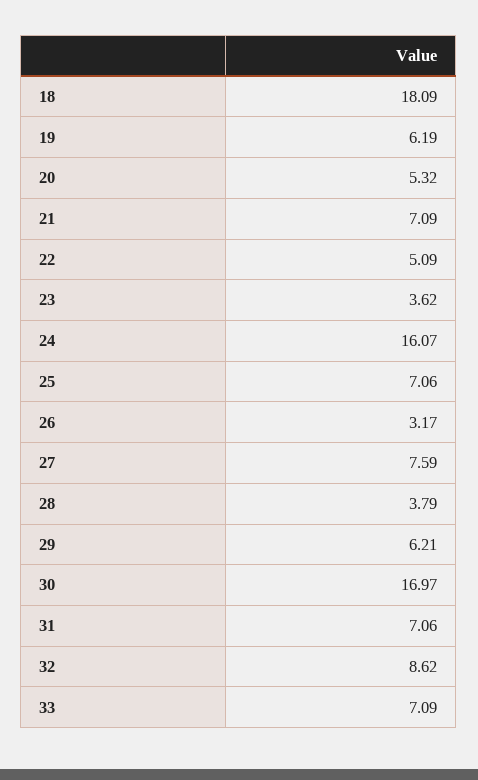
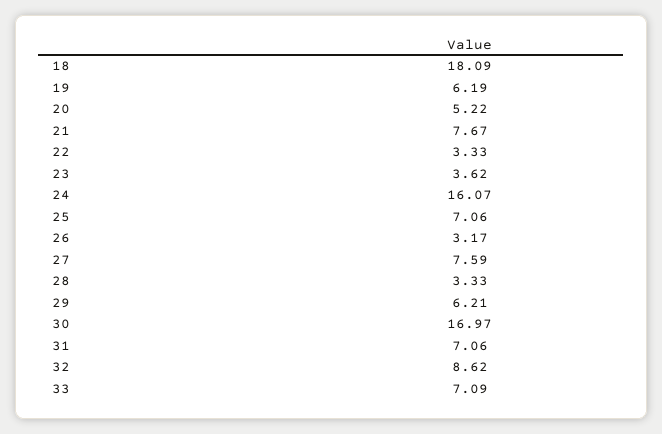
  {
    "18": 18.09,
    "19": 6.19,
-   "20": 5.32,
+   "20": 5.22,
-   "21": 7.09,
+   "21": 7.67,
-   "22": 5.09,
+   "22": 3.33,
    "23": 3.62,
    "24": 16.07,
    "25": 7.06,
    "26": 3.17,
    "27": 7.59,
-   "28": 3.79,
+   "28": 3.33,
    "29": 6.21,
    "30": 16.97,
    "31": 7.06,
    "32": 8.62,
    "33": 7.09
  }

